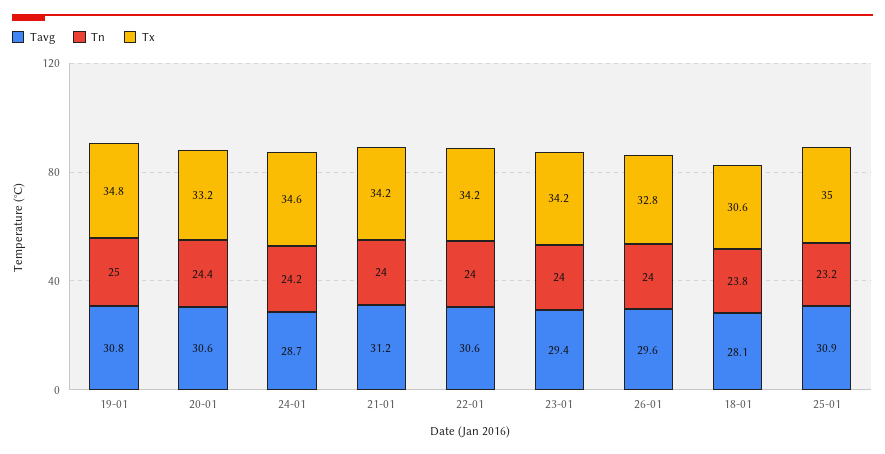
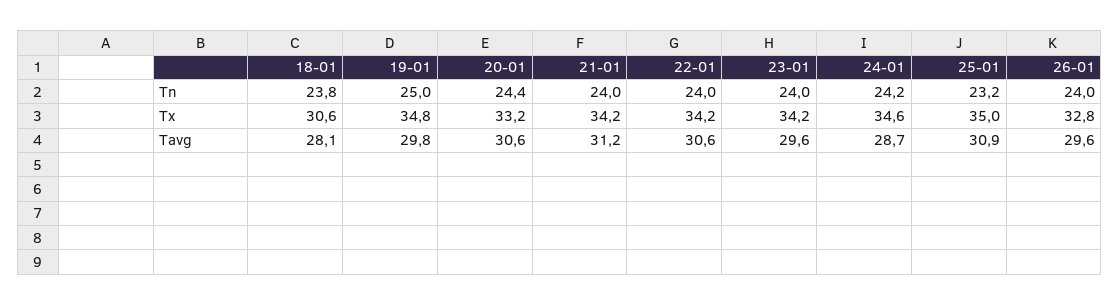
  {
    "Tavg": {
-     "19-01": 30.8,
+     "19-01": 29.8,
      "20-01": 30.6,
      "24-01": 28.7,
      "21-01": 31.2,
      "22-01": 30.6,
-     "23-01": 29.4,
+     "23-01": 29.6,
      "26-01": 29.6,
      "18-01": 28.1,
      "25-01": 30.9
    },
    "Tn": {
      "19-01": 25,
      "20-01": 24.4,
      "24-01": 24.2,
      "21-01": 24,
      "22-01": 24,
      "23-01": 24,
      "26-01": 24,
      "18-01": 23.8,
      "25-01": 23.2
    },
    "Tx": {
      "19-01": 34.8,
      "20-01": 33.2,
      "24-01": 34.6,
      "21-01": 34.2,
      "22-01": 34.2,
      "23-01": 34.2,
      "26-01": 32.8,
      "18-01": 30.6,
      "25-01": 35
    }
  }

